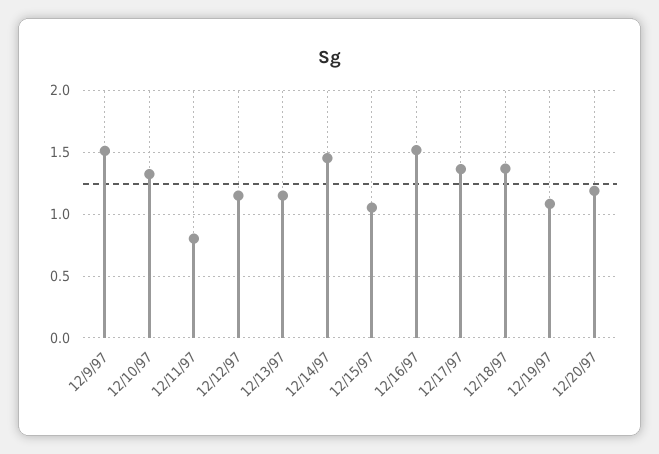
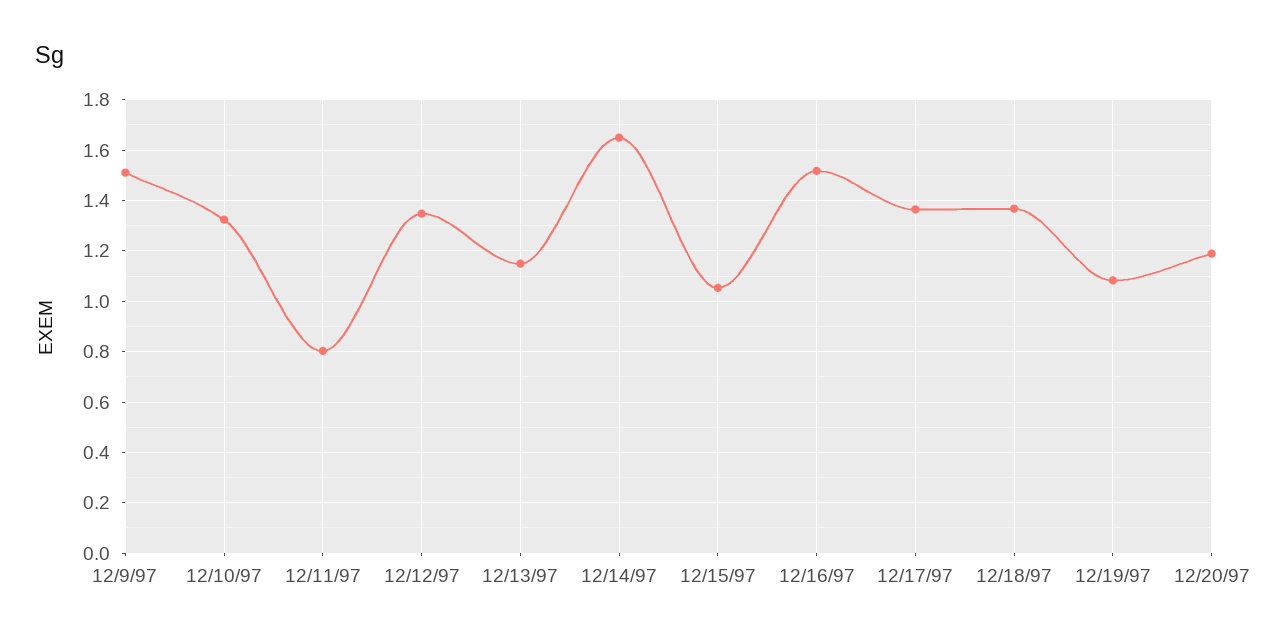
  {
    "12/9/97": 1.5,
    "12/10/97": 1.325,
    "12/11/97": 0.8,
-   "12/12/97": 1.15,
+   "12/12/97": 1.35,
    "12/13/97": 1.15,
-   "12/14/97": 1.45,
+   "12/14/97": 1.65,
    "12/15/97": 1.05,
    "12/16/97": 1.525,
    "12/17/97": 1.375,
    "12/18/97": 1.375,
    "12/19/97": 1.075,
    "12/20/97": 1.2
  }

